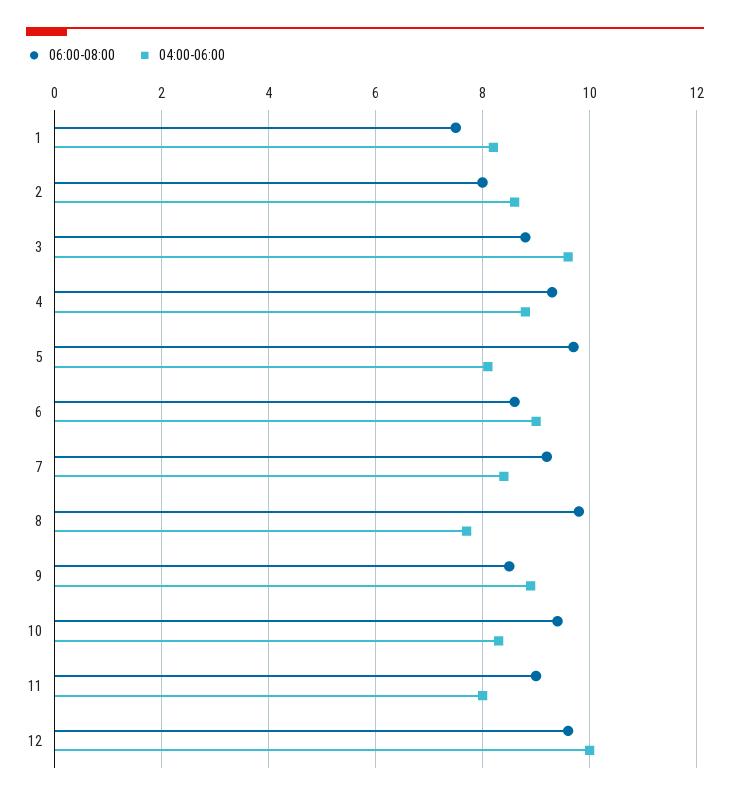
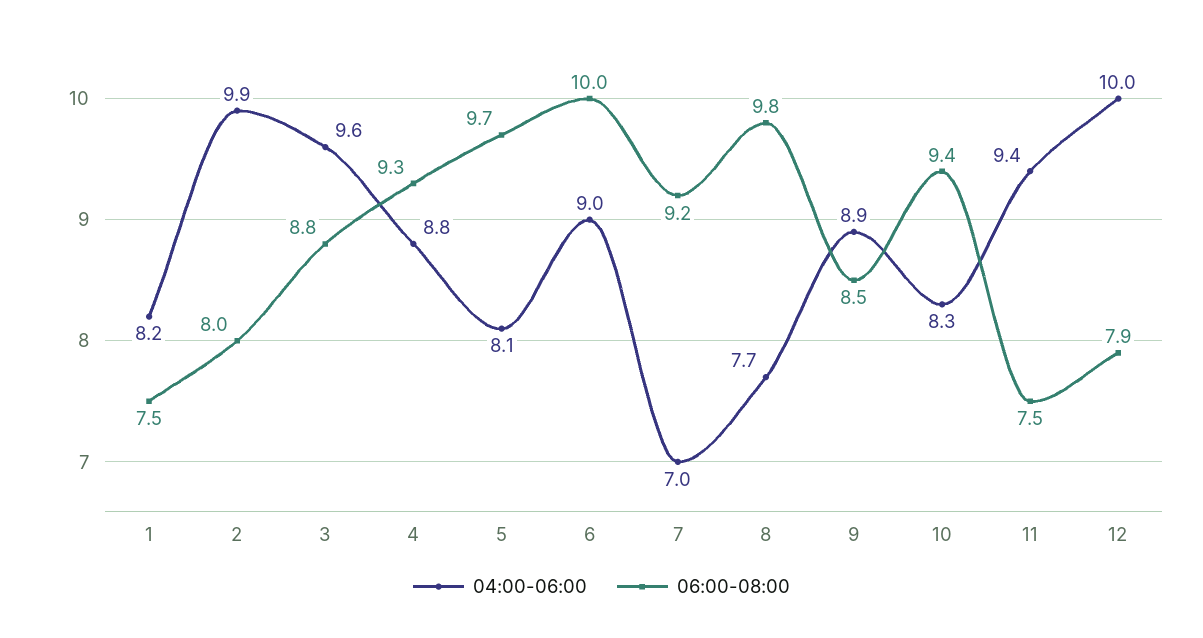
  {
    "06:00-08:00": {
      "1": 7.5,
      "2": 8,
      "3": 8.8,
      "4": 9.3,
      "5": 9.7,
-     "6": 8.5,
+     "6": 10,
      "7": 9.2,
      "8": 9.8,
      "9": 8.5,
      "10": 9.4,
-     "11": 9,
+     "11": 7.5,
-     "12": 9.5
+     "12": 7.9
    },
    "04:00-06:00": {
      "1": 8.2,
-     "2": 8.5,
+     "2": 9.9,
      "3": 9.6,
      "4": 8.8,
      "5": 8.1,
      "6": 9,
-     "7": 8.5,
+     "7": 7,
      "8": 7.7,
      "9": 8.9,
      "10": 8.3,
-     "11": 8,
+     "11": 9.4,
      "12": 10
    }
  }

